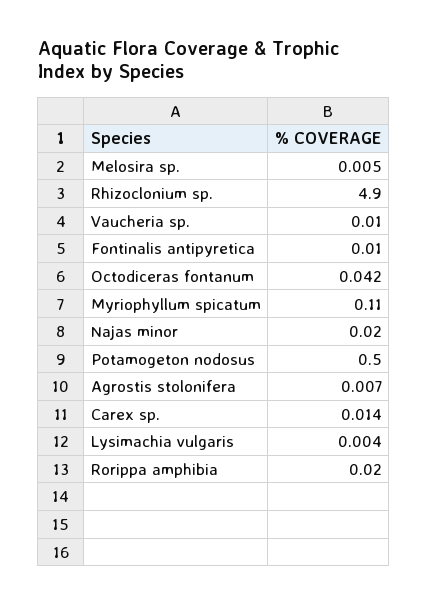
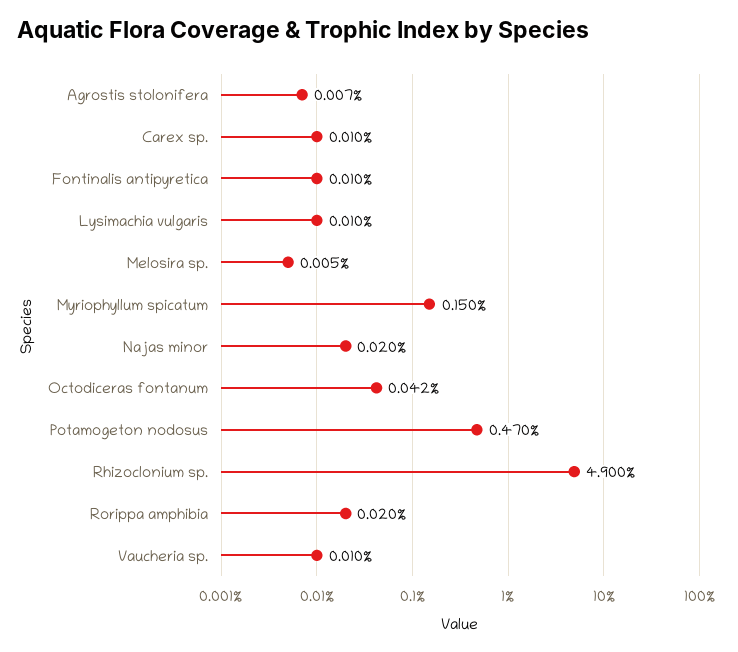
  {
    "Melosira sp.": 0.005,
    "Rhizoclonium sp.": 4.9,
    "Vaucheria sp.": 0.01,
    "Fontinalis antipyretica": 0.01,
    "Octodiceras fontanum": 0.042,
-   "Myriophyllum spicatum": 0.11,
+   "Myriophyllum spicatum": 0.15,
    "Najas minor": 0.02,
-   "Potamogeton nodosus": 0.5,
+   "Potamogeton nodosus": 0.47,
    "Agrostis stolonifera": 0.007,
-   "Carex sp.": 0.014,
+   "Carex sp.": 0.01,
-   "Lysimachia vulgaris": 0.004,
+   "Lysimachia vulgaris": 0.01,
    "Rorippa amphibia": 0.02
  }

